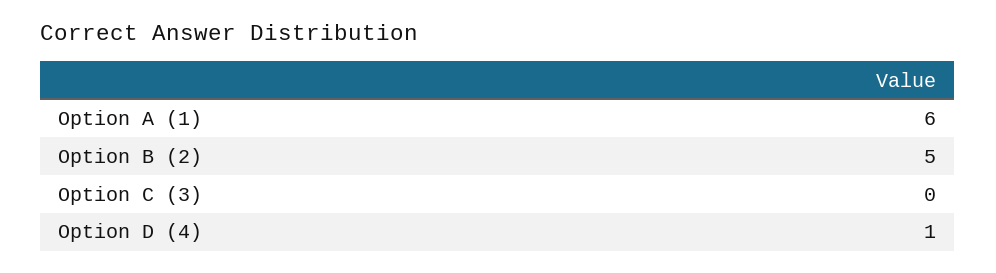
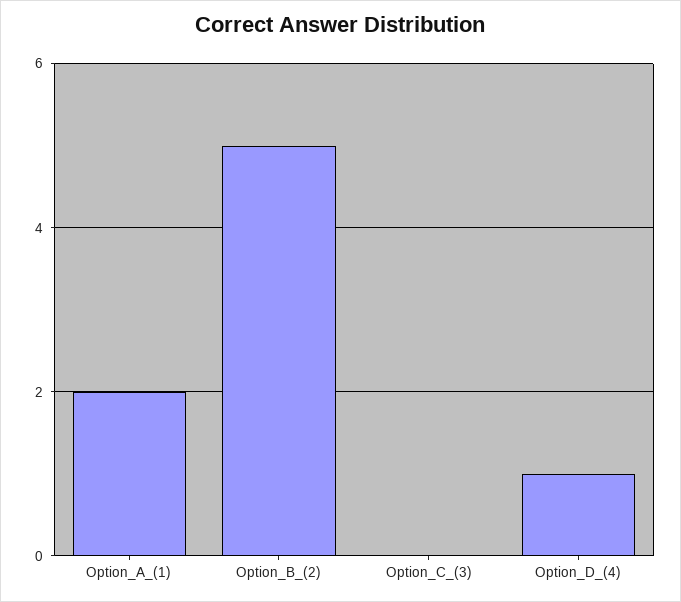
  {
-   "Option A (1)": 6,
+   "Option A (1)": 2,
    "Option B (2)": 5,
    "Option C (3)": 0,
    "Option D (4)": 1
  }

